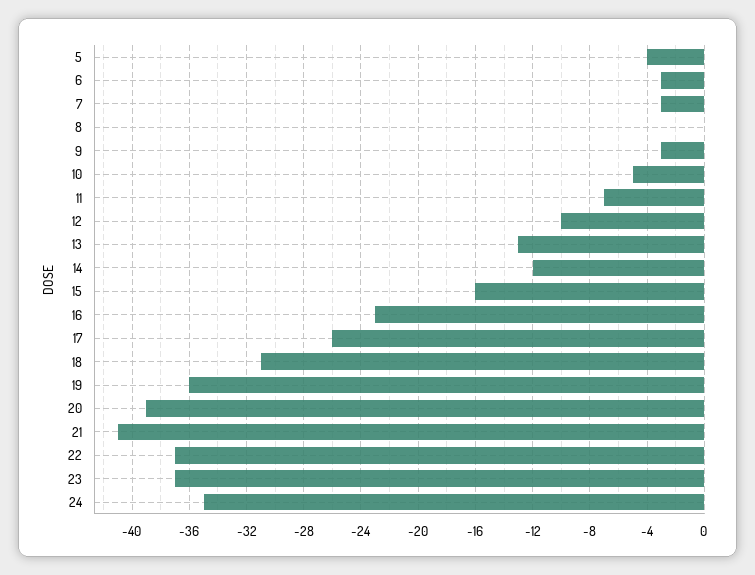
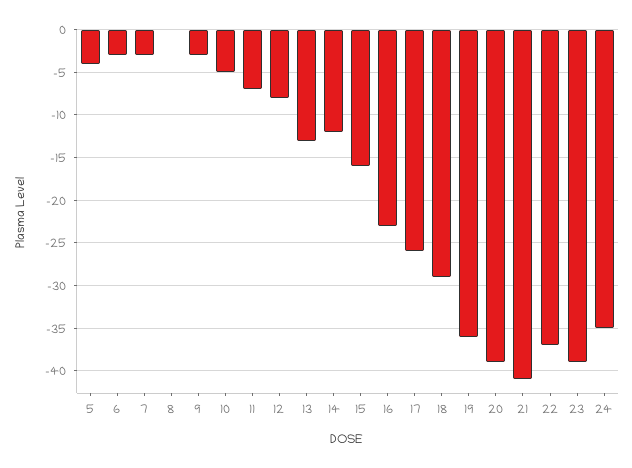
  {
    "5": -4,
    "6": -3,
    "7": -3,
    "8": 0,
    "9": -3,
    "10": -5,
    "11": -7,
-   "12": -10,
+   "12": -8,
    "13": -13,
    "14": -12,
    "15": -16,
    "16": -23,
    "17": -26,
-   "18": -31,
+   "18": -29,
    "19": -36,
    "20": -39,
    "21": -41,
    "22": -37,
-   "23": -37,
+   "23": -39,
    "24": -35
  }

